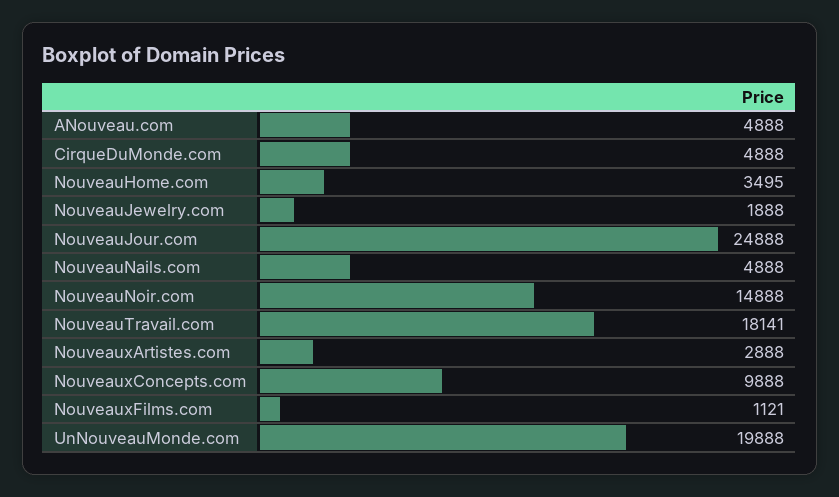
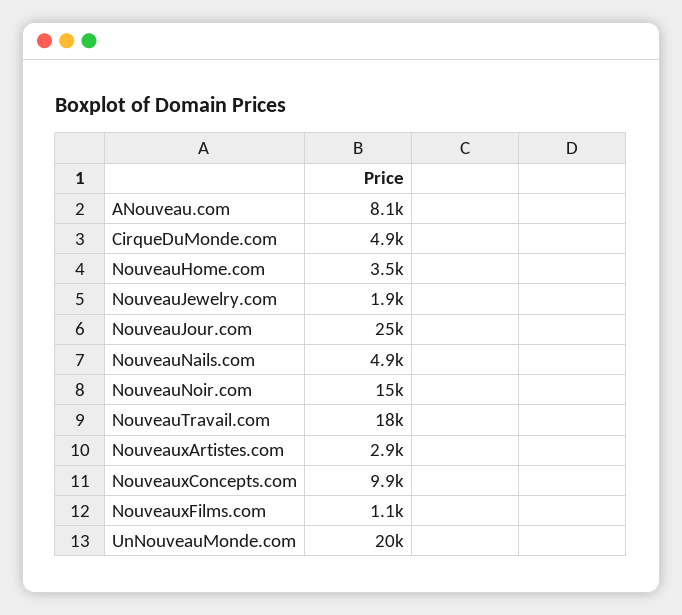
  {
-   "ANouveau.com": 4888,
+   "ANouveau.com": 8100,
    "CirqueDuMonde.com": 4888,
    "NouveauHome.com": 3495,
    "NouveauJewelry.com": 1888,
    "NouveauJour.com": 24888,
    "NouveauNails.com": 4888,
    "NouveauNoir.com": 14888,
    "NouveauTravail.com": 18141,
    "NouveauxArtistes.com": 2888,
    "NouveauxConcepts.com": 9888,
    "NouveauxFilms.com": 1121,
    "UnNouveauMonde.com": 19888
  }

